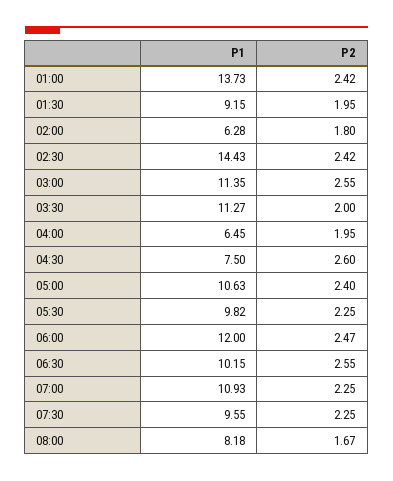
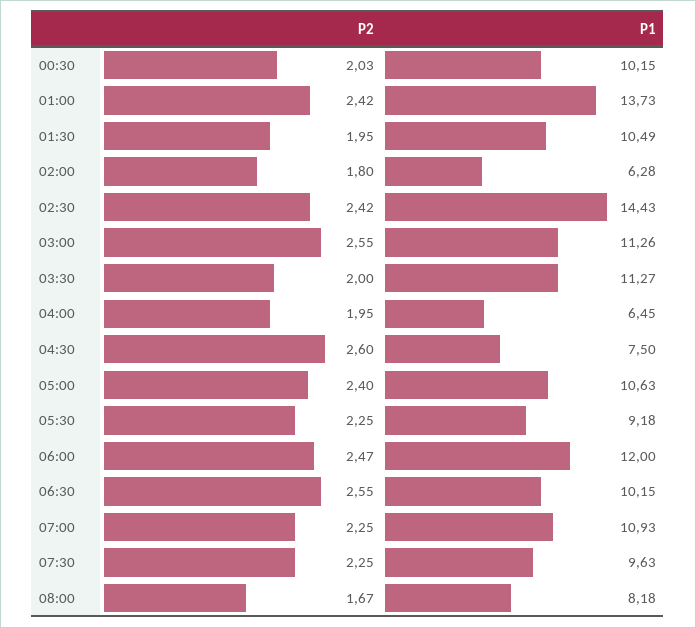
  {
    "P1": {
      "01:00": 13.73,
-     "01:30": 9.15,
+     "01:30": 10.49,
      "02:00": 6.28,
      "02:30": 14.43,
-     "03:00": 11.35,
+     "03:00": 11.26,
      "03:30": 11.27,
      "04:00": 6.45,
      "04:30": 7.5,
      "05:00": 10.63,
-     "05:30": 9.82,
+     "05:30": 9.18,
      "06:00": 12,
      "06:30": 10.15,
      "07:00": 10.93,
-     "07:30": 9.55,
+     "07:30": 9.63,
-     "08:00": 8.18
+     "08:00": 8.18,
+     "00:30": 10.15
    },
    "P2": {
      "01:00": 2.42,
      "01:30": 1.95,
      "02:00": 1.8,
      "02:30": 2.42,
      "03:00": 2.55,
      "03:30": 2,
      "04:00": 1.95,
      "04:30": 2.6,
      "05:00": 2.4,
      "05:30": 2.25,
      "06:00": 2.47,
      "06:30": 2.55,
      "07:00": 2.25,
      "07:30": 2.25,
-     "08:00": 1.67
+     "08:00": 1.67,
+     "00:30": 2.03
    }
  }

